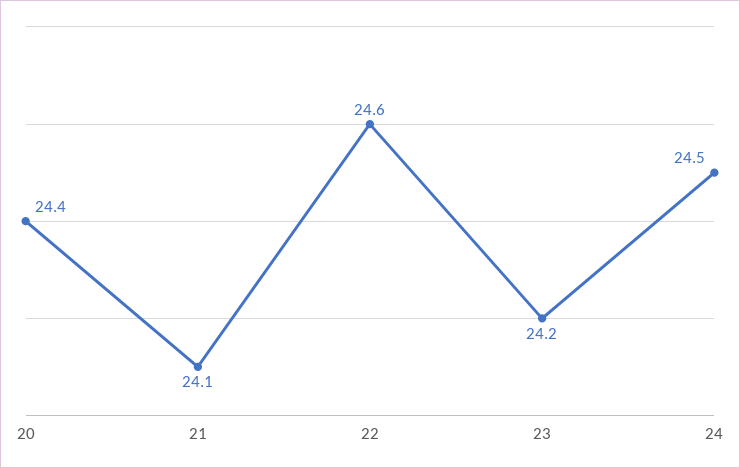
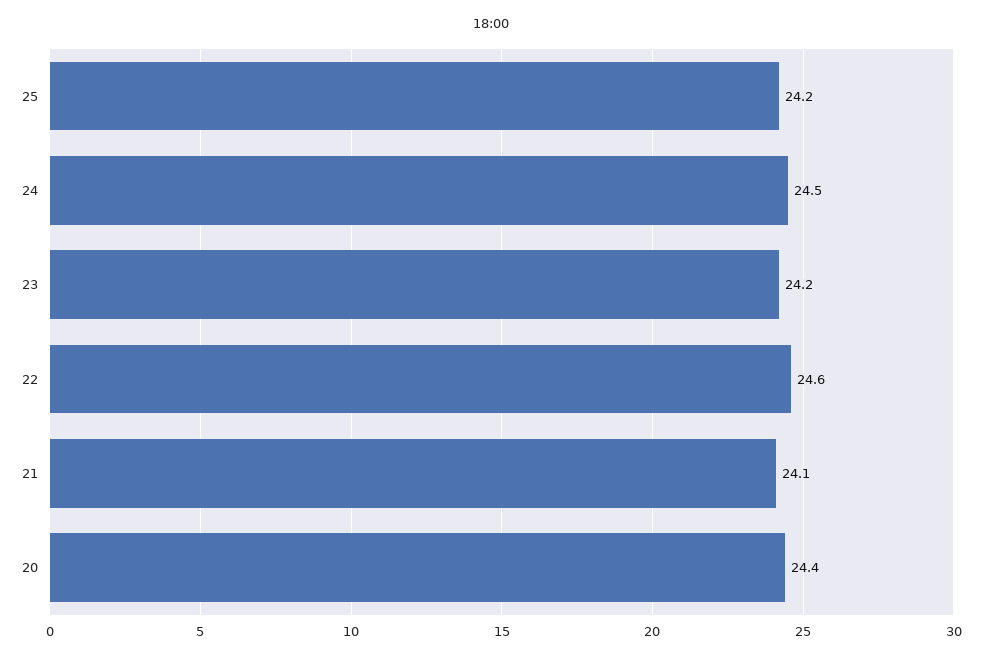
  {
    "20": 24.4,
    "21": 24.1,
    "22": 24.6,
    "23": 24.2,
-   "24": 24.5
+   "24": 24.5,
+   "25": 24.2
  }

